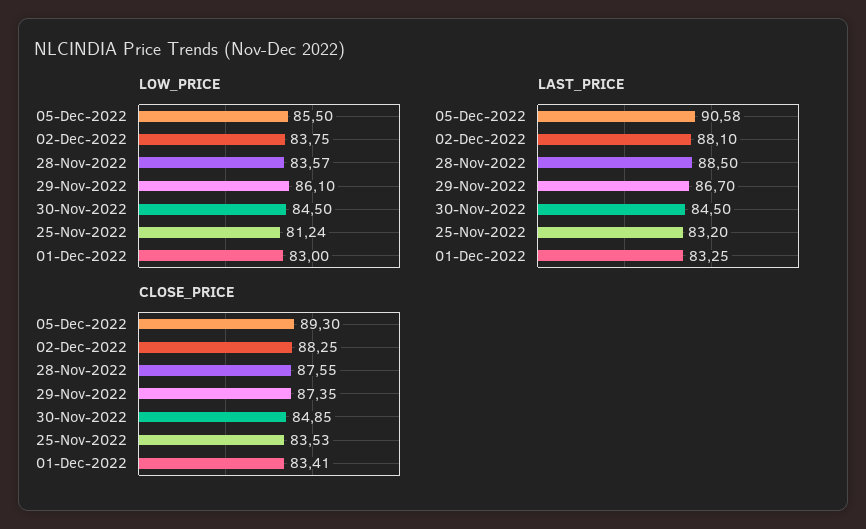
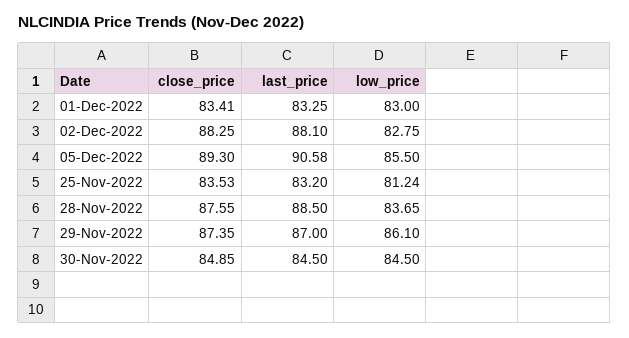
  {
    "LOW_PRICE": {
      "05-Dec-2022": 85.5,
-     "02-Dec-2022": 83.75,
+     "02-Dec-2022": 82.75,
-     "28-Nov-2022": 83.57,
+     "28-Nov-2022": 83.65,
      "29-Nov-2022": 86.1,
      "30-Nov-2022": 84.5,
      "25-Nov-2022": 81.24,
      "01-Dec-2022": 83
    },
    "LAST_PRICE": {
      "05-Dec-2022": 90.58,
      "02-Dec-2022": 88.1,
      "28-Nov-2022": 88.5,
-     "29-Nov-2022": 86.7,
+     "29-Nov-2022": 87,
      "30-Nov-2022": 84.5,
      "25-Nov-2022": 83.2,
      "01-Dec-2022": 83.25
    },
    "CLOSE_PRICE": {
      "05-Dec-2022": 89.3,
      "02-Dec-2022": 88.25,
      "28-Nov-2022": 87.55,
      "29-Nov-2022": 87.35,
      "30-Nov-2022": 84.85,
      "25-Nov-2022": 83.53,
      "01-Dec-2022": 83.41
    }
  }

